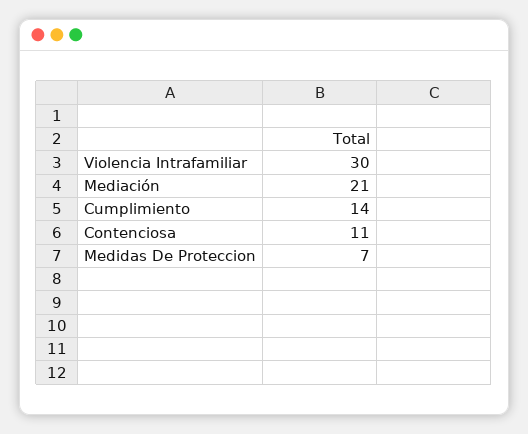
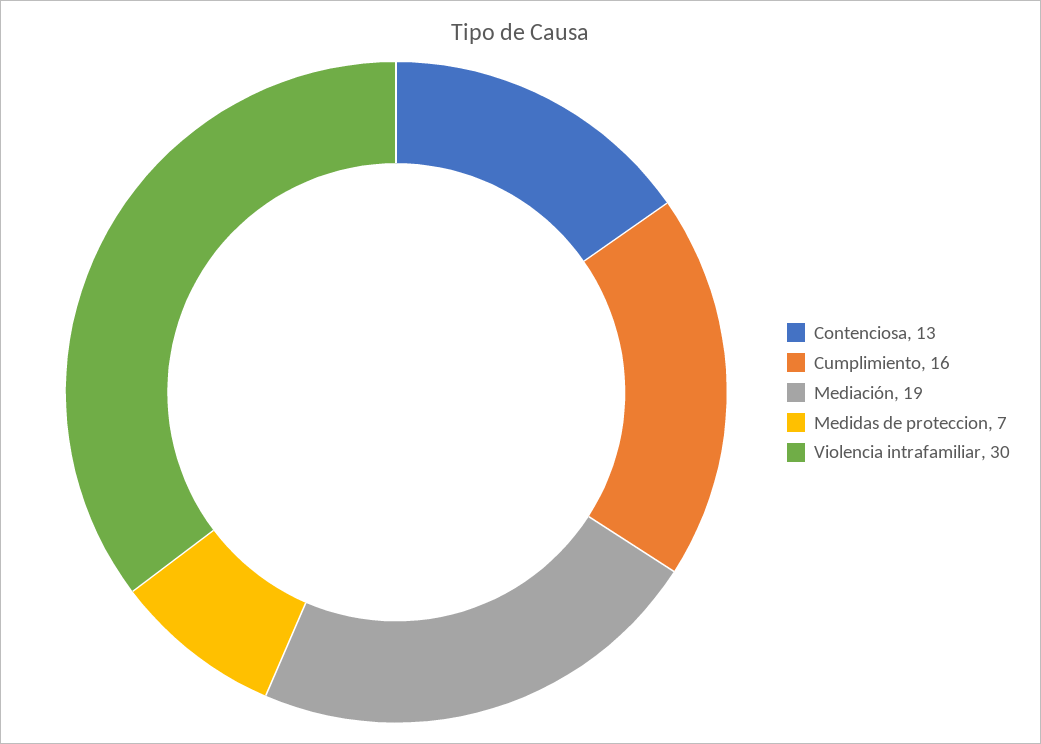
  {
    "Violencia Intrafamiliar": 30,
-   "Mediación": 21,
+   "Mediación": 19,
-   "Cumplimiento": 14,
+   "Cumplimiento": 16,
-   "Contenciosa": 11,
+   "Contenciosa": 13,
    "Medidas De Proteccion": 7
  }

